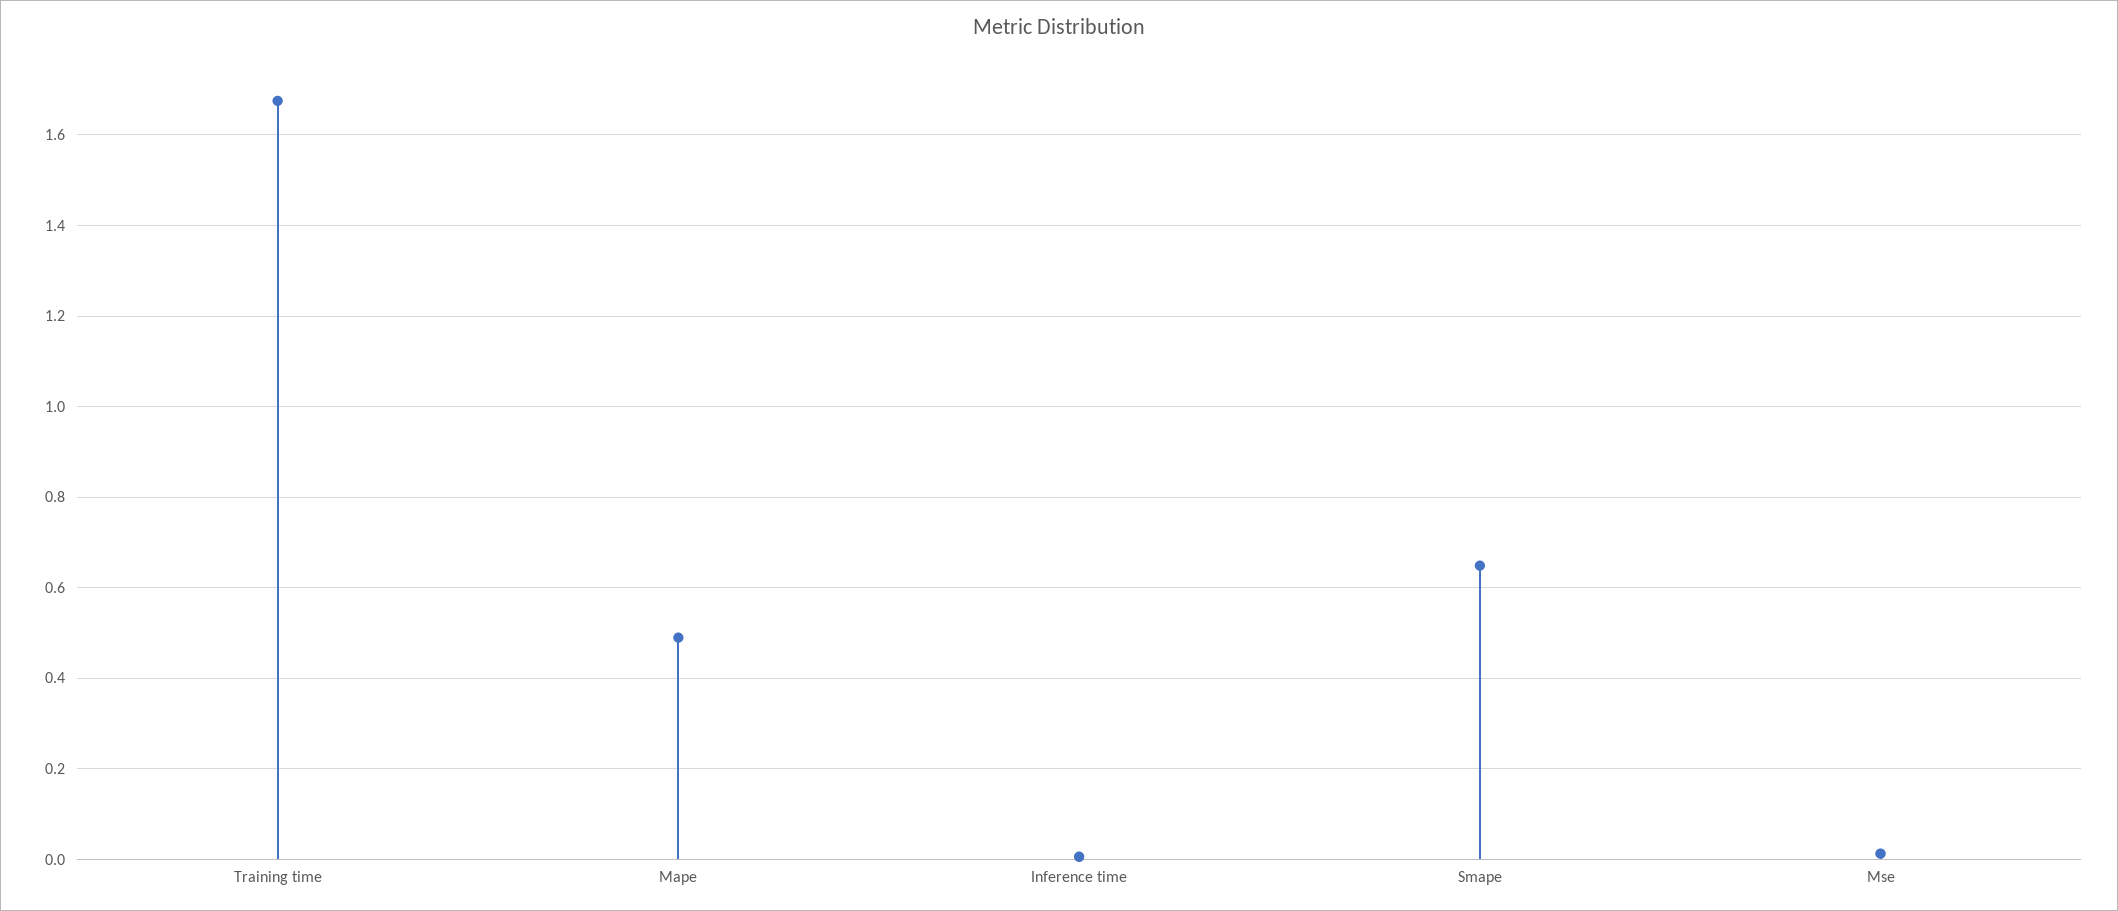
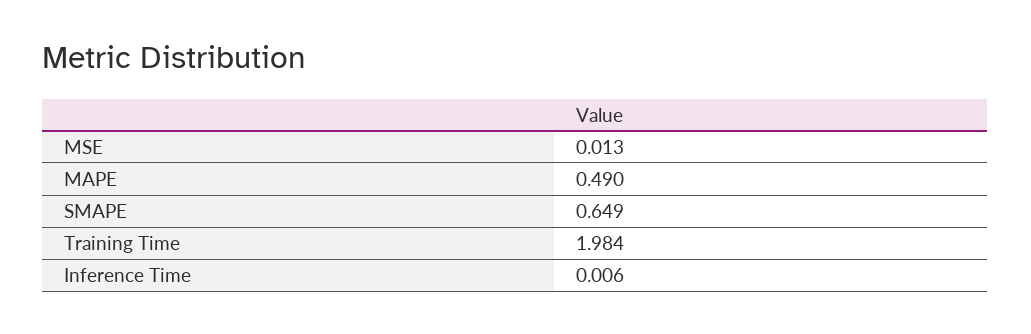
  {
-   "Training time": 1.68,
+   "Training time": 1.984,
    "Mape": 0.49,
    "Inference time": 0.006,
    "Smape": 0.649,
    "Mse": 0.013
  }

